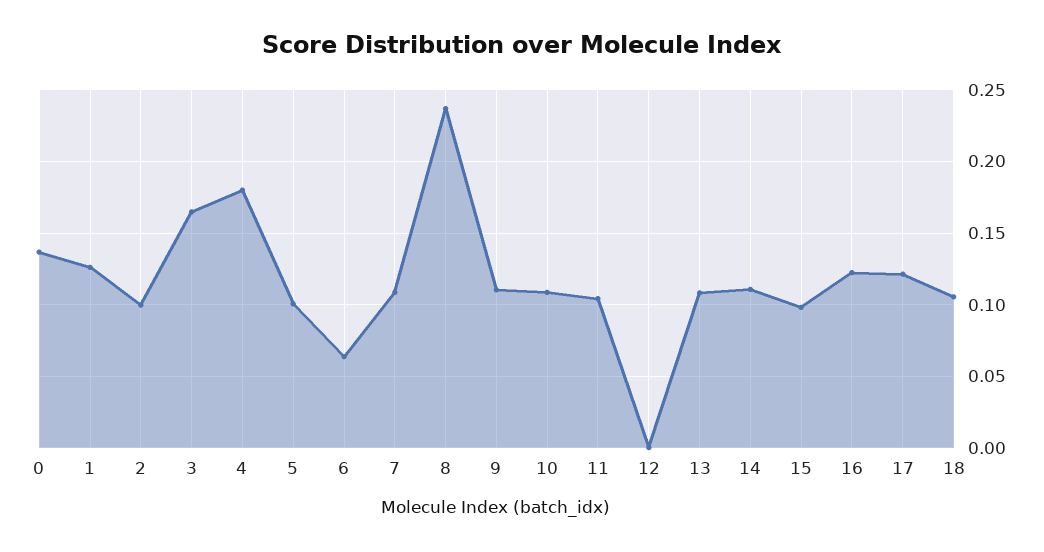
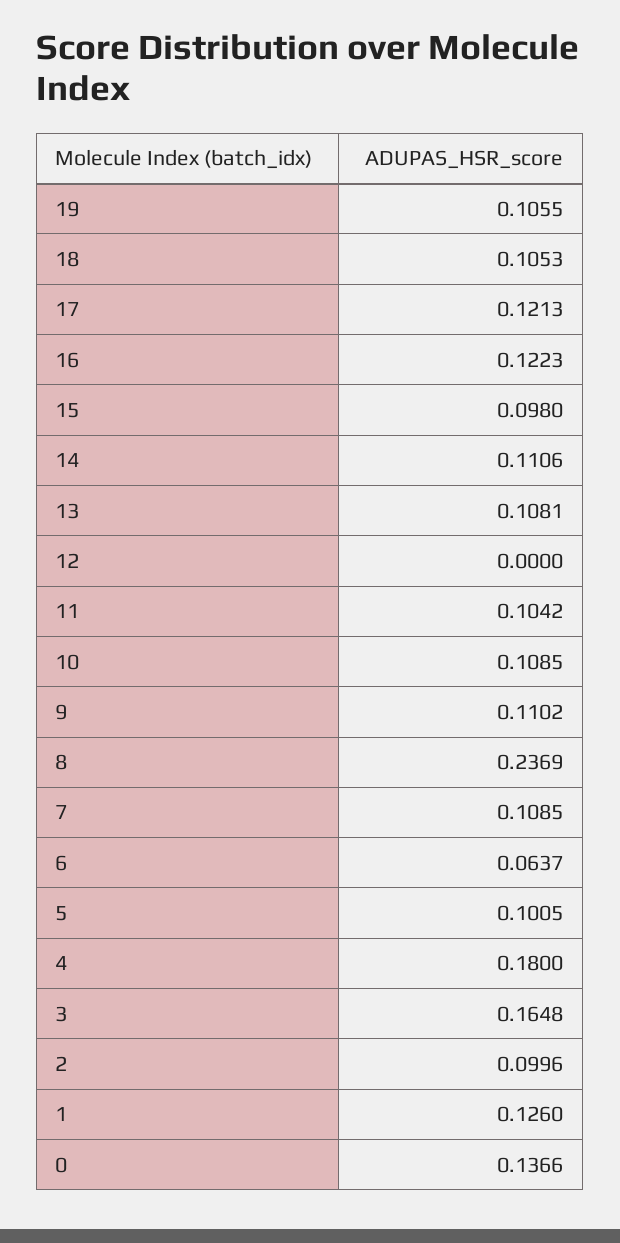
  {
    "0": 0.1366,
    "1": 0.126,
    "2": 0.0996,
    "3": 0.1648,
    "4": 0.18,
    "5": 0.1005,
    "6": 0.0637,
    "7": 0.1085,
    "8": 0.2369,
    "9": 0.1102,
    "10": 0.1085,
    "11": 0.1042,
    "12": 0,
    "13": 0.1081,
    "14": 0.1106,
    "15": 0.098,
    "16": 0.1223,
    "17": 0.1213,
-   "18": 0.1053
+   "18": 0.1053,
+   "19": 0.1055
  }

